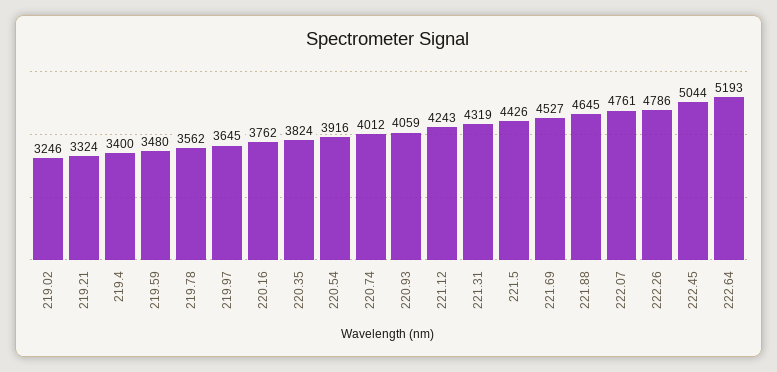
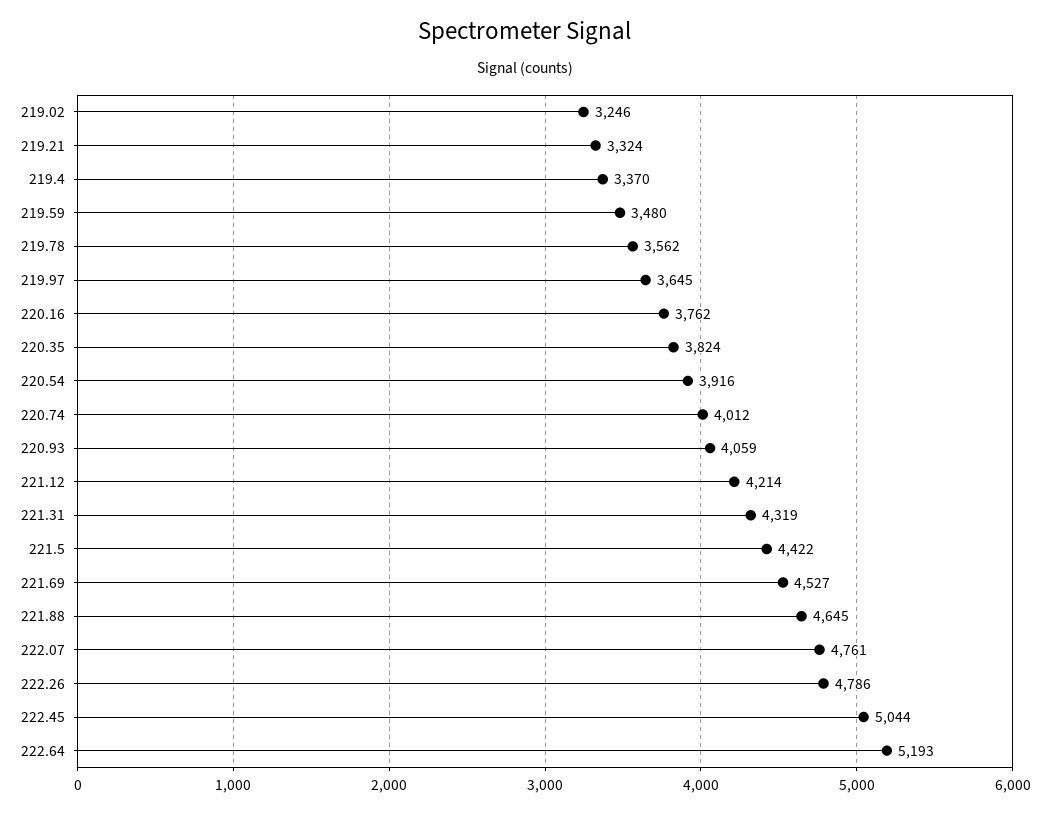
  {
    "219.02": 3246,
    "219.21": 3324,
-   "219.4": 3400,
+   "219.4": 3370,
    "219.59": 3480,
    "219.78": 3562,
    "219.97": 3645,
    "220.16": 3762,
    "220.35": 3824,
    "220.54": 3916,
    "220.74": 4012,
    "220.93": 4059,
-   "221.12": 4243,
+   "221.12": 4214,
    "221.31": 4319,
-   "221.5": 4426,
+   "221.5": 4422,
    "221.69": 4527,
    "221.88": 4645,
    "222.07": 4761,
    "222.26": 4786,
    "222.45": 5044,
    "222.64": 5193
  }

